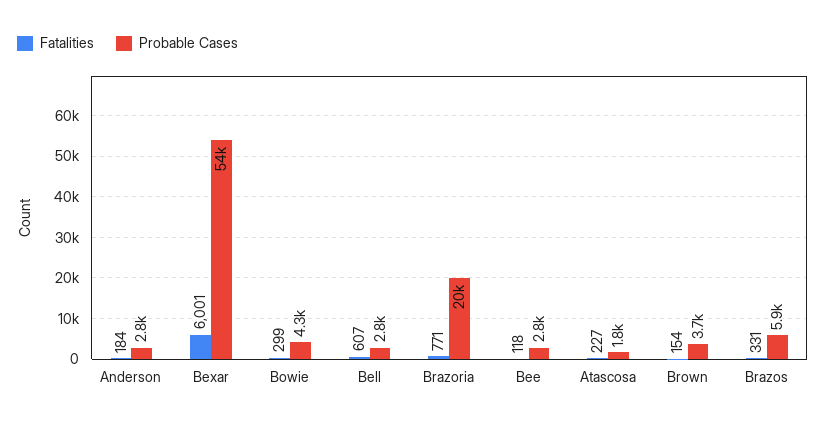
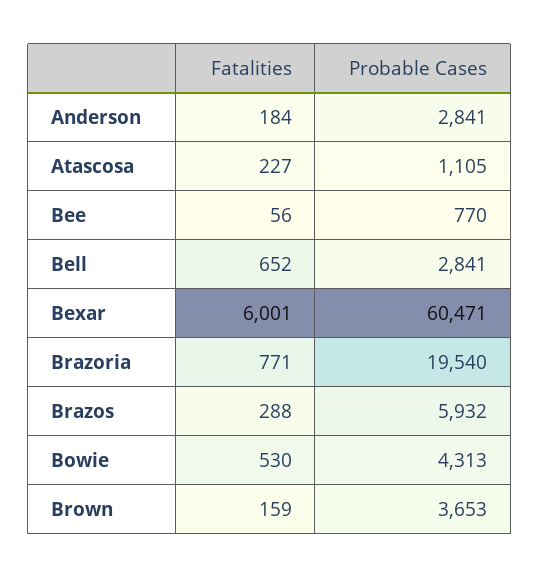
  {
    "Fatalities": {
      "Anderson": 184,
      "Bexar": 6001,
-     "Bowie": 299,
+     "Bowie": 530,
-     "Bell": 607,
+     "Bell": 652,
      "Brazoria": 771,
-     "Bee": 118,
+     "Bee": 56,
      "Atascosa": 227,
-     "Brown": 154,
+     "Brown": 159,
-     "Brazos": 331
+     "Brazos": 288
    },
    "Probable Cases": {
      "Anderson": 2841,
-     "Bexar": 54000,
+     "Bexar": 60471,
      "Bowie": 4313,
      "Bell": 2841,
      "Brazoria": 19540,
-     "Bee": 2800,
+     "Bee": 770,
-     "Atascosa": 1800,
+     "Atascosa": 1105,
      "Brown": 3653,
      "Brazos": 5932
    }
  }

